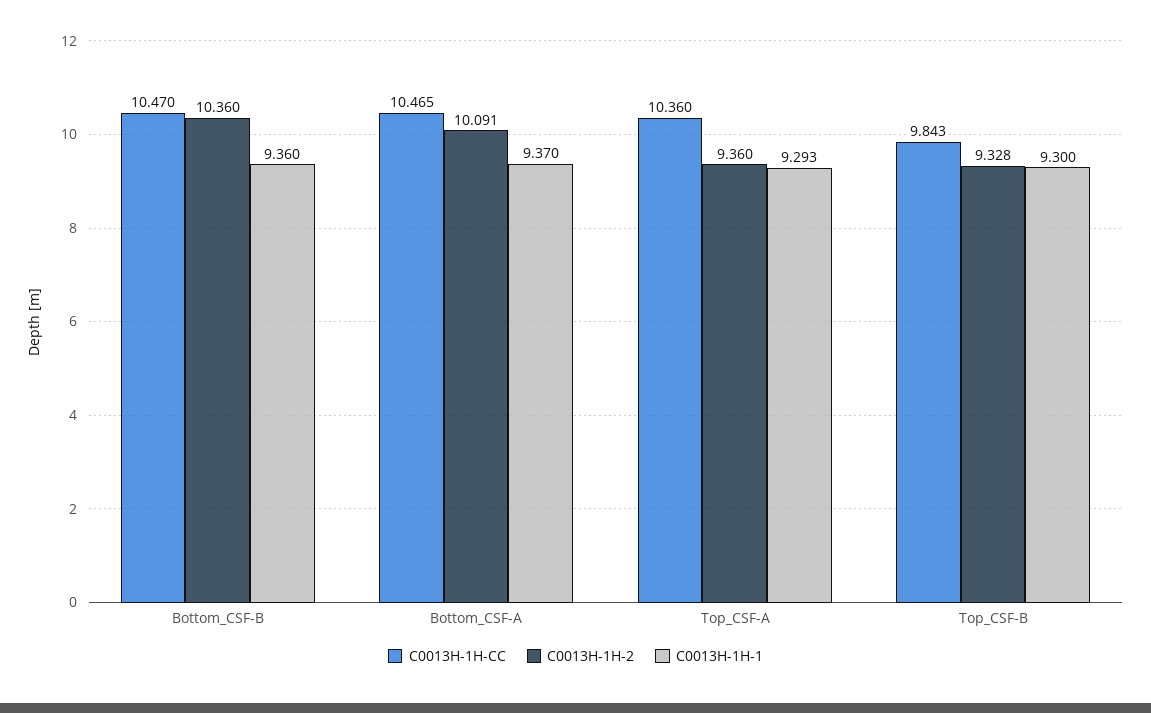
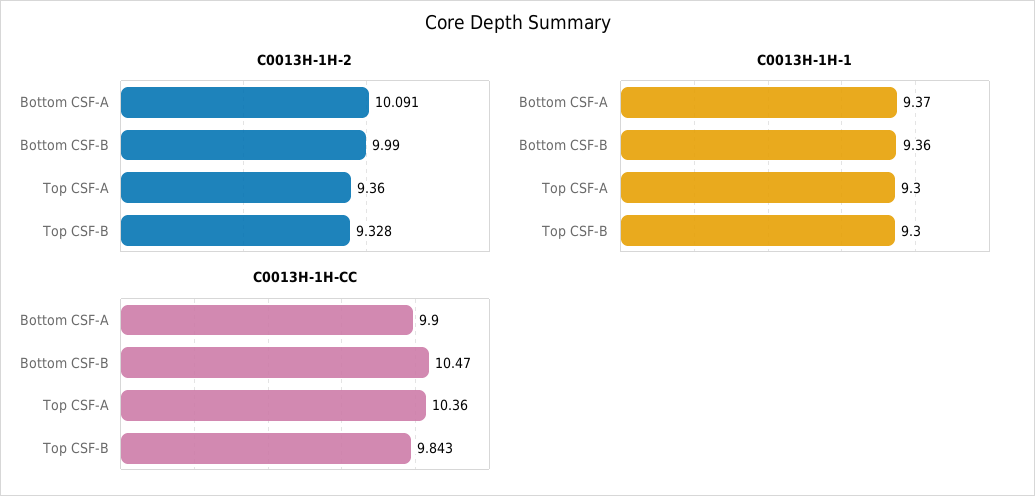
  {
    "C0013H-1H-CC": {
      "Bottom_CSF-B": 10.47,
-     "Bottom_CSF-A": 10.465,
+     "Bottom_CSF-A": 9.9,
      "Top_CSF-A": 10.36,
      "Top_CSF-B": 9.843
    },
    "C0013H-1H-2": {
-     "Bottom_CSF-B": 10.36,
+     "Bottom_CSF-B": 9.99,
      "Bottom_CSF-A": 10.091,
      "Top_CSF-A": 9.36,
      "Top_CSF-B": 9.328
    },
    "C0013H-1H-1": {
      "Bottom_CSF-B": 9.36,
      "Bottom_CSF-A": 9.37,
-     "Top_CSF-A": 9.293,
+     "Top_CSF-A": 9.3,
      "Top_CSF-B": 9.3
    }
  }

